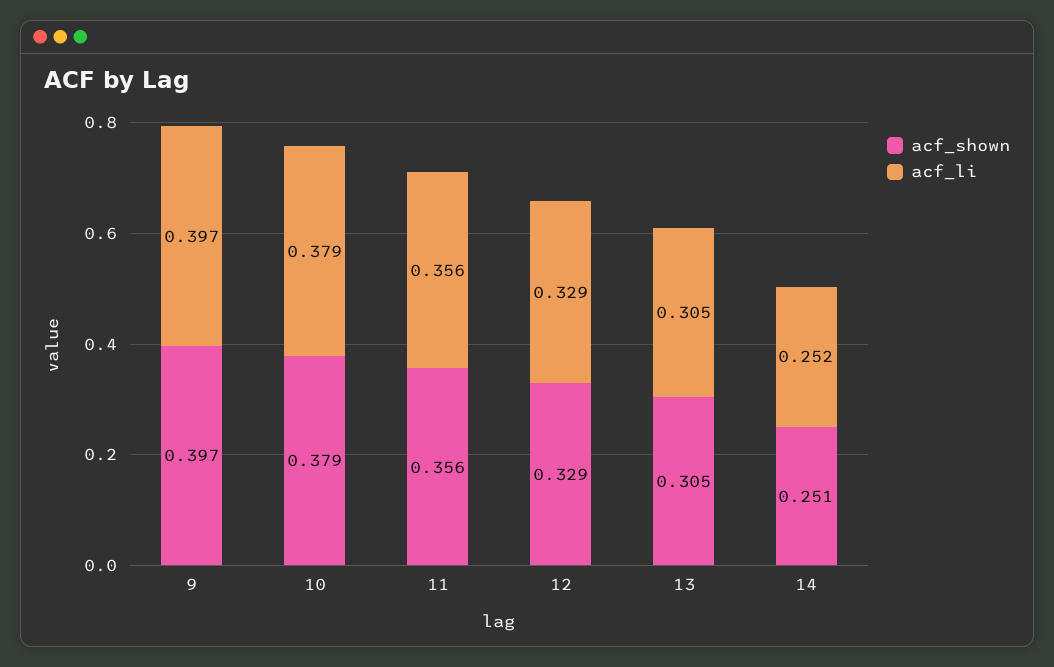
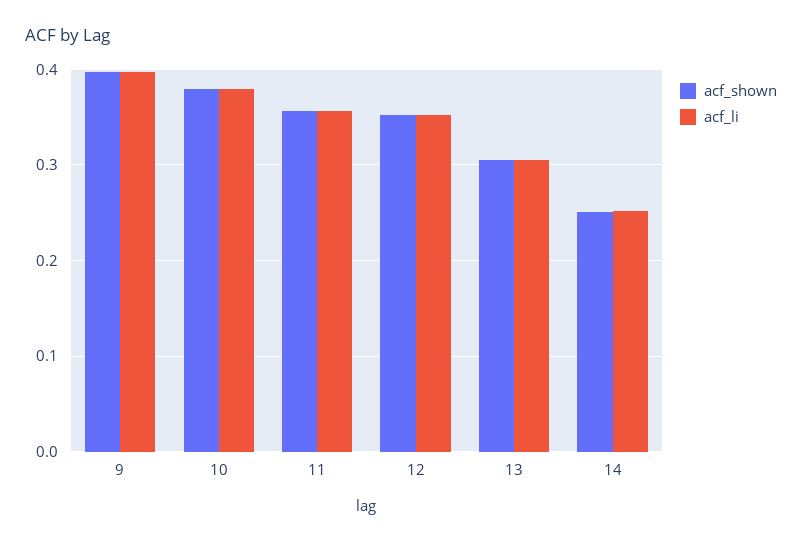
  {
    "acf_shown": {
      "9": 0.397,
      "10": 0.379,
      "11": 0.356,
-     "12": 0.329,
+     "12": 0.35,
      "13": 0.305,
      "14": 0.251
    },
    "acf_li": {
      "9": 0.397,
      "10": 0.379,
      "11": 0.356,
-     "12": 0.329,
+     "12": 0.35,
      "13": 0.305,
      "14": 0.252
    }
  }

